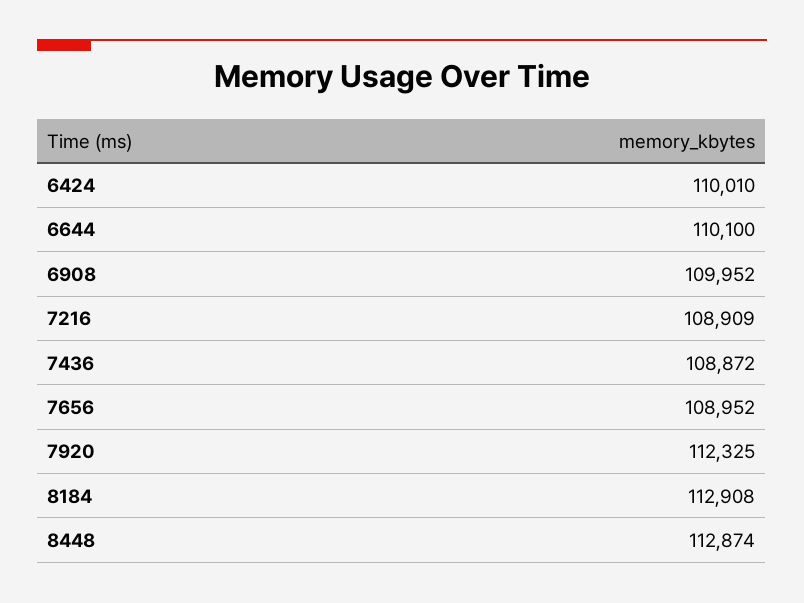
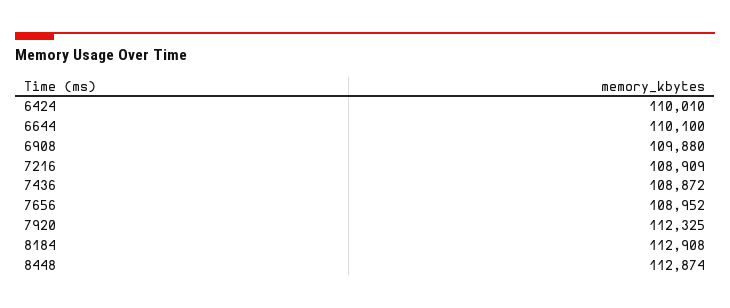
  {
    "6424": 110010,
    "6644": 110100,
-   "6908": 109952,
+   "6908": 109880,
    "7216": 108909,
    "7436": 108872,
    "7656": 108952,
    "7920": 112325,
    "8184": 112908,
    "8448": 112874
  }

